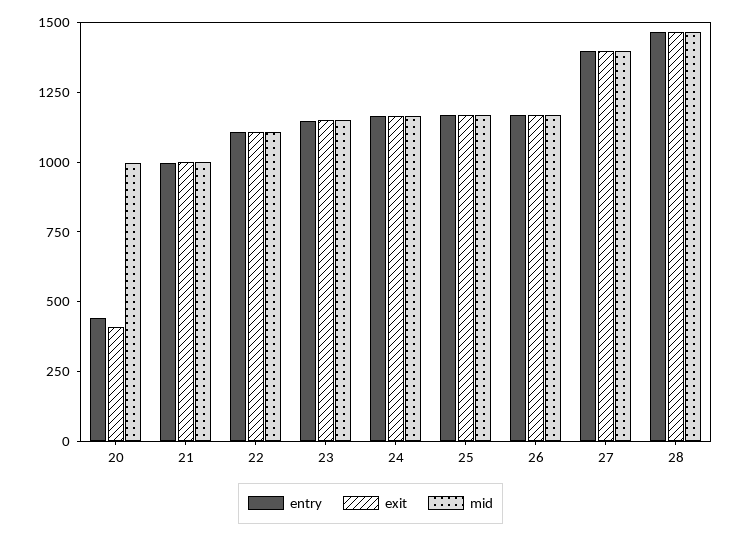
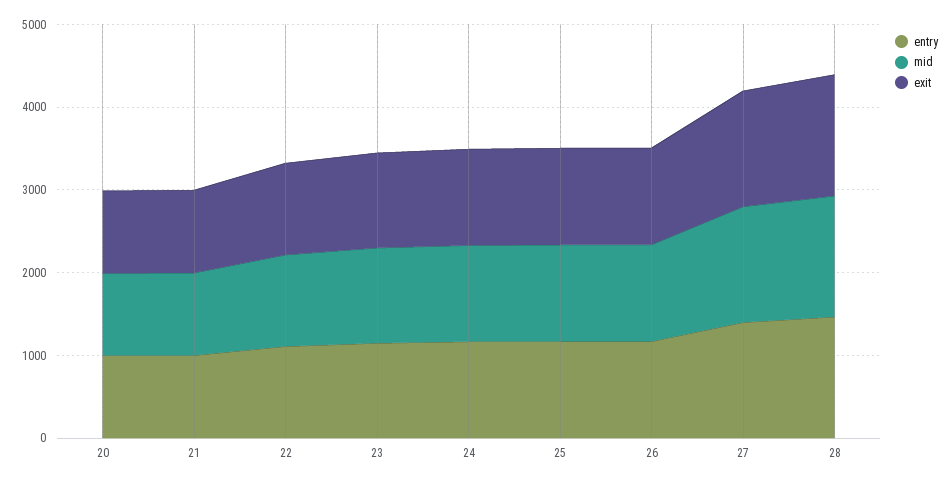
  {
    "entry": {
-     "20": 450,
+     "20": 1000,
      "21": 1000,
      "22": 1100,
      "23": 1150,
      "24": 1150,
      "25": 1150,
      "26": 1150,
      "27": 1400,
      "28": 1450
    },
    "exit": {
-     "20": 400,
+     "20": 1000,
      "21": 1000,
      "22": 1100,
      "23": 1150,
      "24": 1150,
      "25": 1150,
      "26": 1150,
      "27": 1400,
      "28": 1450
    },
    "mid": {
      "20": 1000,
      "21": 1000,
      "22": 1100,
      "23": 1150,
      "24": 1150,
      "25": 1150,
      "26": 1150,
      "27": 1400,
      "28": 1450
    }
  }

